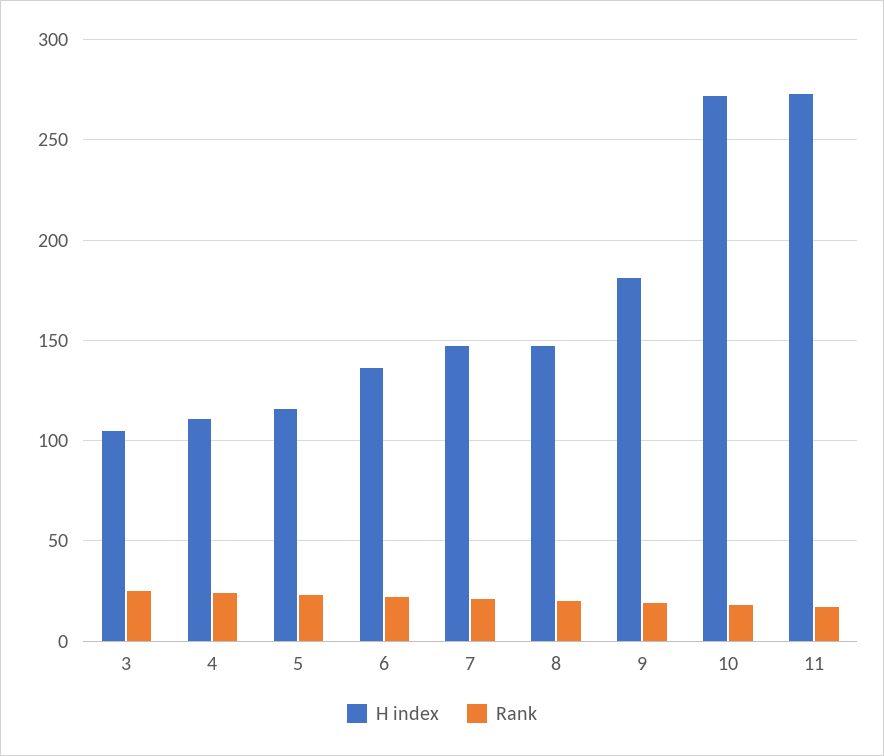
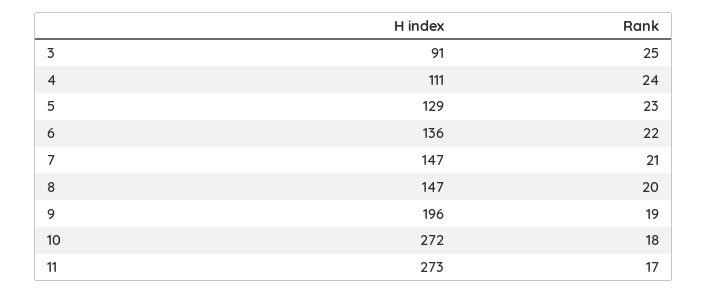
  {
    "H index": {
-     "3": 105,
+     "3": 91,
      "4": 111,
-     "5": 115,
+     "5": 129,
      "6": 136,
      "7": 147,
      "8": 147,
-     "9": 180,
+     "9": 196,
      "10": 272,
      "11": 273
    },
    "Rank": {
      "3": 25,
      "4": 24,
      "5": 23,
      "6": 22,
      "7": 21,
      "8": 20,
      "9": 19,
      "10": 18,
      "11": 17
    }
  }

